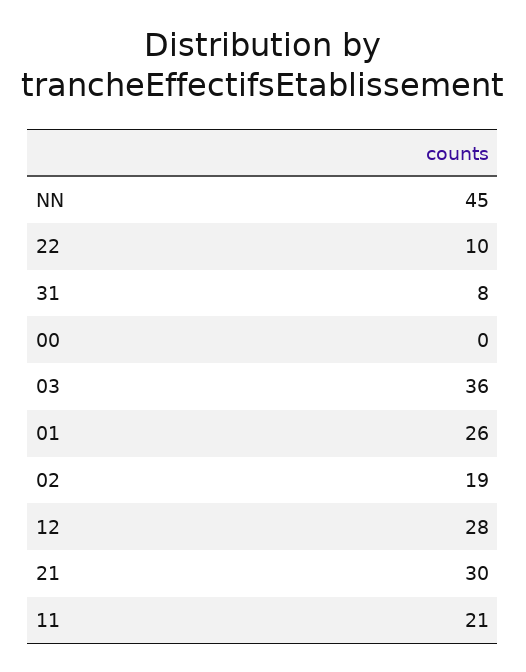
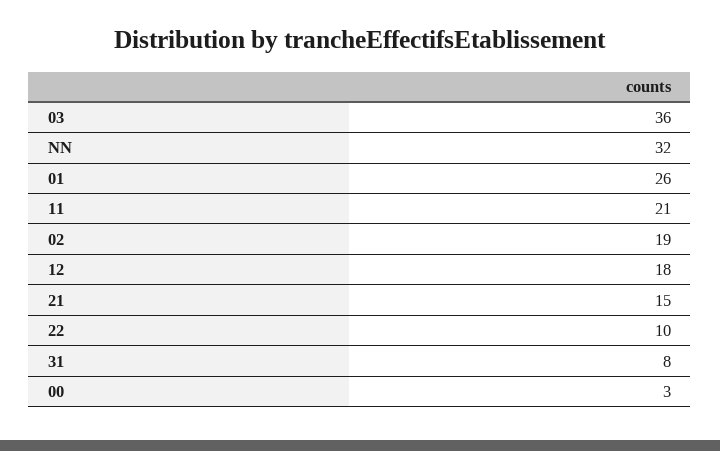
  {
-   "NN": 45,
+   "NN": 32,
    "22": 10,
    "31": 8,
-   "00": 0,
+   "00": 3,
    "03": 36,
    "01": 26,
    "02": 19,
-   "12": 28,
+   "12": 18,
-   "21": 30,
+   "21": 15,
    "11": 21
  }

